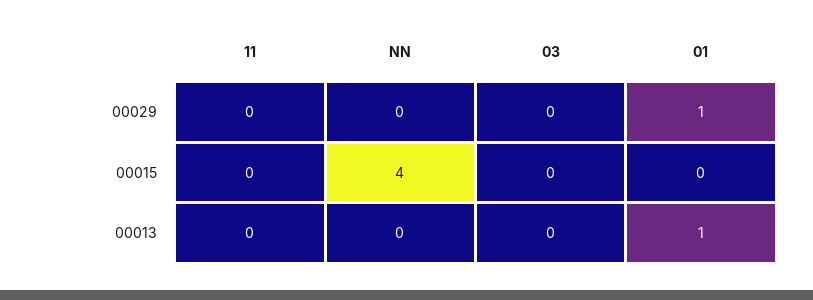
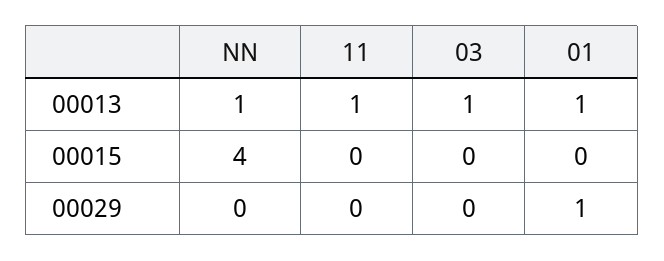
  {
    "11": {
      "00029": 0,
      "00015": 0,
-     "00013": 0
+     "00013": 1
    },
    "NN": {
      "00029": 0,
      "00015": 4,
-     "00013": 0
+     "00013": 1
    },
    "03": {
      "00029": 0,
      "00015": 0,
-     "00013": 0
+     "00013": 1
    },
    "01": {
      "00029": 1,
      "00015": 0,
      "00013": 1
    }
  }

